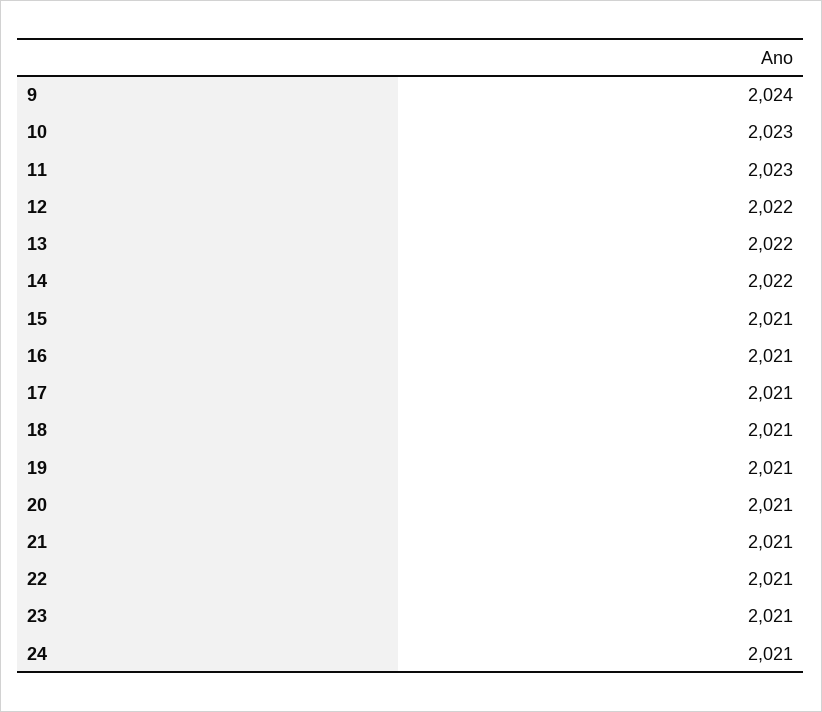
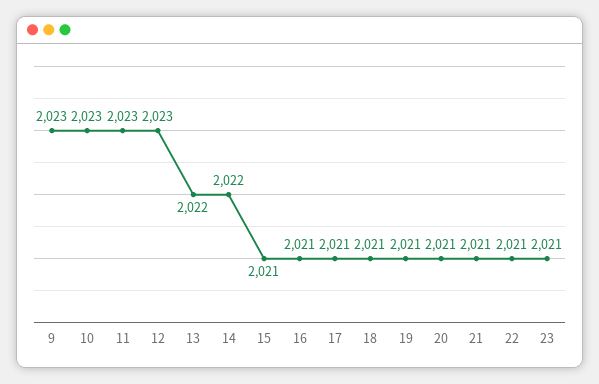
  {
-   "9": 2024,
+   "9": 2023,
    "10": 2023,
    "11": 2023,
-   "12": 2022,
+   "12": 2023,
    "13": 2022,
    "14": 2022,
    "15": 2021,
    "16": 2021,
    "17": 2021,
    "18": 2021,
    "19": 2021,
    "20": 2021,
    "21": 2021,
    "22": 2021,
-   "23": 2021,
+   "23": 2021
-   "24": 2021
  }

